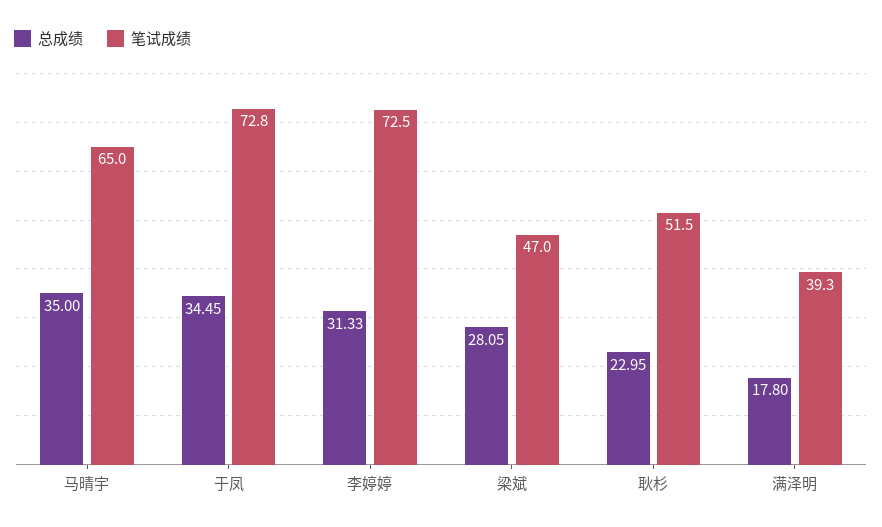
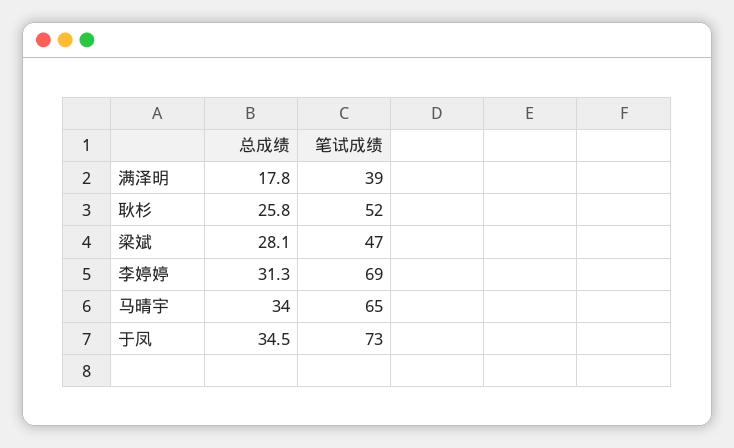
  {
    "总成绩": {
-     "马晴宇": 35,
+     "马晴宇": 34,
      "于凤": 34.45,
      "李婷婷": 31.33,
      "梁斌": 28.05,
-     "耿杉": 22.95,
+     "耿杉": 25.8,
      "满泽明": 17.8
    },
    "笔试成绩": {
      "马晴宇": 65,
      "于凤": 72.8,
-     "李婷婷": 72.5,
+     "李婷婷": 69,
      "梁斌": 47,
      "耿杉": 51.5,
      "满泽明": 39.3
    }
  }

